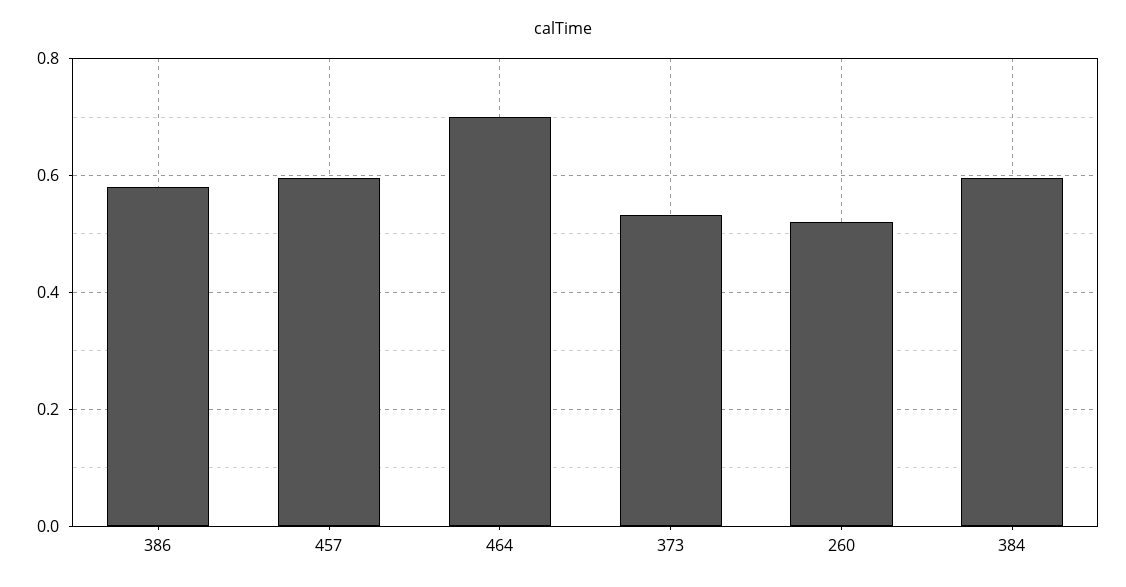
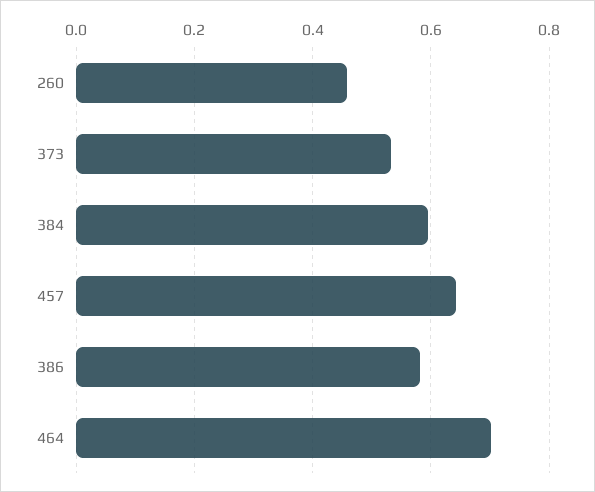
  {
    "386": 0.58,
-   "457": 0.6,
+   "457": 0.64,
    "464": 0.7,
    "373": 0.54,
-   "260": 0.52,
+   "260": 0.46,
    "384": 0.6
  }

